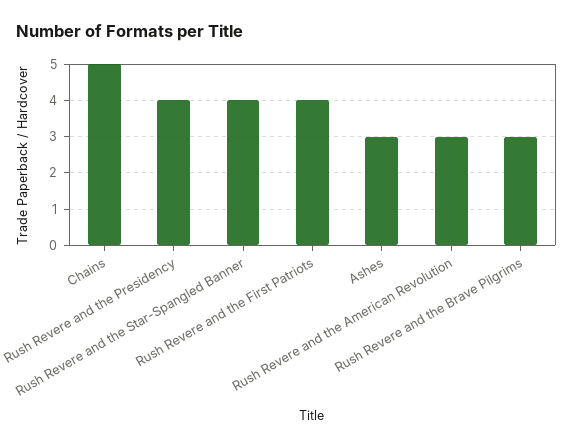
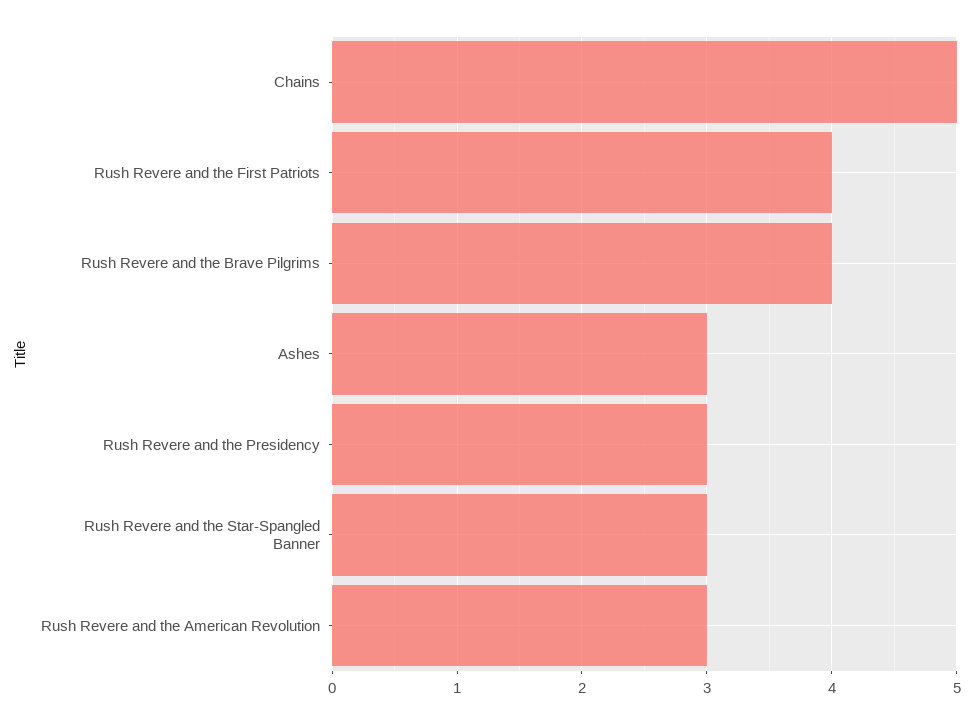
  {
    "Chains": 5,
-   "Rush Revere and the Presidency": 4,
+   "Rush Revere and the Presidency": 3,
-   "Rush Revere and the Star-Spangled Banner": 4,
+   "Rush Revere and the Star-Spangled Banner": 3,
    "Rush Revere and the First Patriots": 4,
    "Ashes": 3,
    "Rush Revere and the American Revolution": 3,
-   "Rush Revere and the Brave Pilgrims": 3
+   "Rush Revere and the Brave Pilgrims": 4
  }

